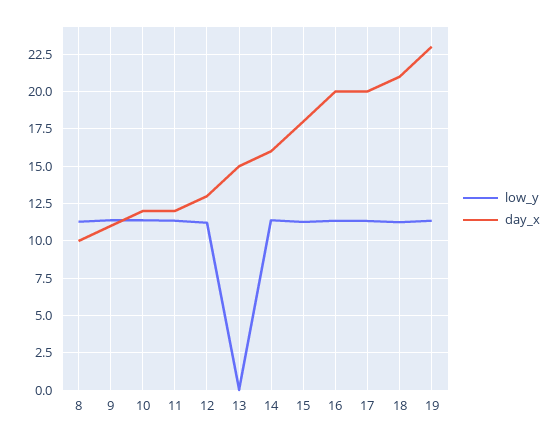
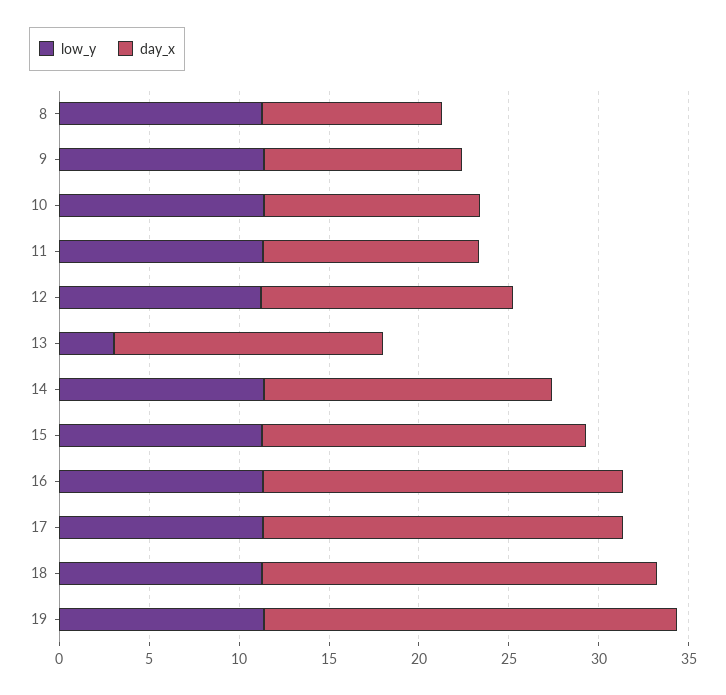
  {
    "low_y": {
      "8": 11.5,
      "9": 11.5,
      "10": 11.5,
      "11": 11.5,
      "12": 11,
-     "13": 0,
+     "13": 3,
      "14": 11.5,
      "15": 11.5,
      "16": 11.5,
      "17": 11.5,
      "18": 11.5,
      "19": 11.5
    },
    "day_x": {
      "8": 10,
      "9": 11,
      "10": 12,
      "11": 12,
-     "12": 13,
+     "12": 14,
      "13": 15,
      "14": 16,
      "15": 18,
      "16": 20,
      "17": 20,
-     "18": 21,
+     "18": 22,
      "19": 23
    }
  }

